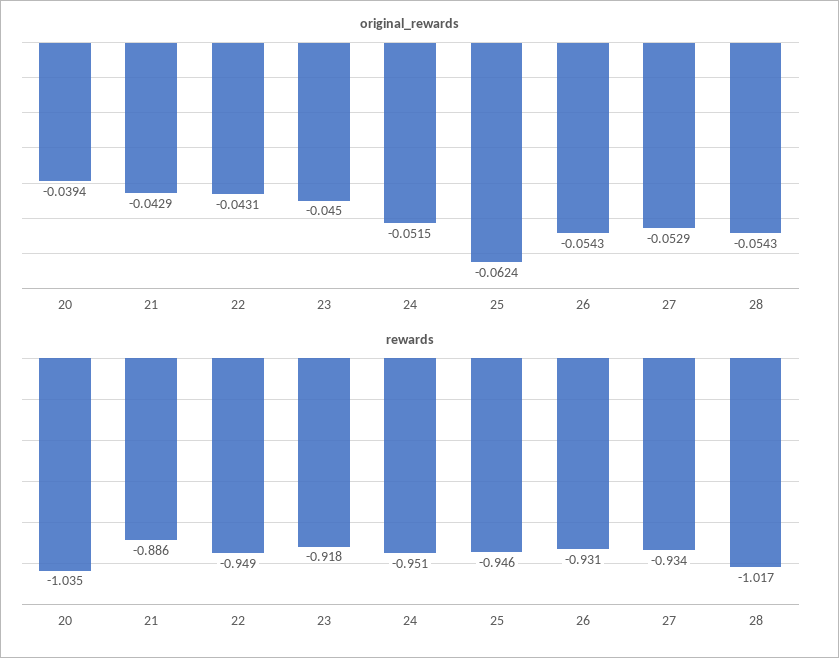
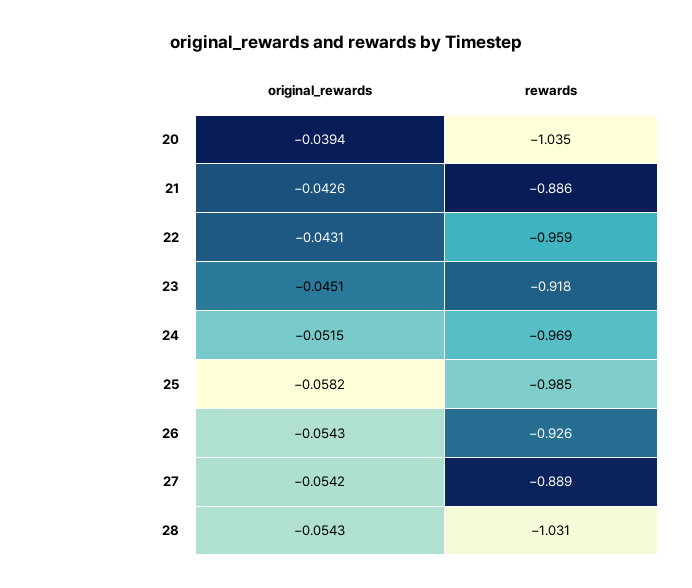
  {
    "original_rewards": {
      "20": -0.0394,
-     "21": -0.0429,
+     "21": -0.0426,
      "22": -0.0431,
-     "23": -0.045,
+     "23": -0.0451,
      "24": -0.0515,
-     "25": -0.0624,
+     "25": -0.0582,
      "26": -0.0543,
-     "27": -0.0529,
+     "27": -0.0542,
      "28": -0.0543
    },
    "rewards": {
      "20": -1.035,
      "21": -0.886,
-     "22": -0.949,
+     "22": -0.959,
      "23": -0.918,
-     "24": -0.951,
+     "24": -0.969,
-     "25": -0.946,
+     "25": -0.985,
-     "26": -0.931,
+     "26": -0.926,
-     "27": -0.934,
+     "27": -0.889,
-     "28": -1.017
+     "28": -1.031
    }
  }

